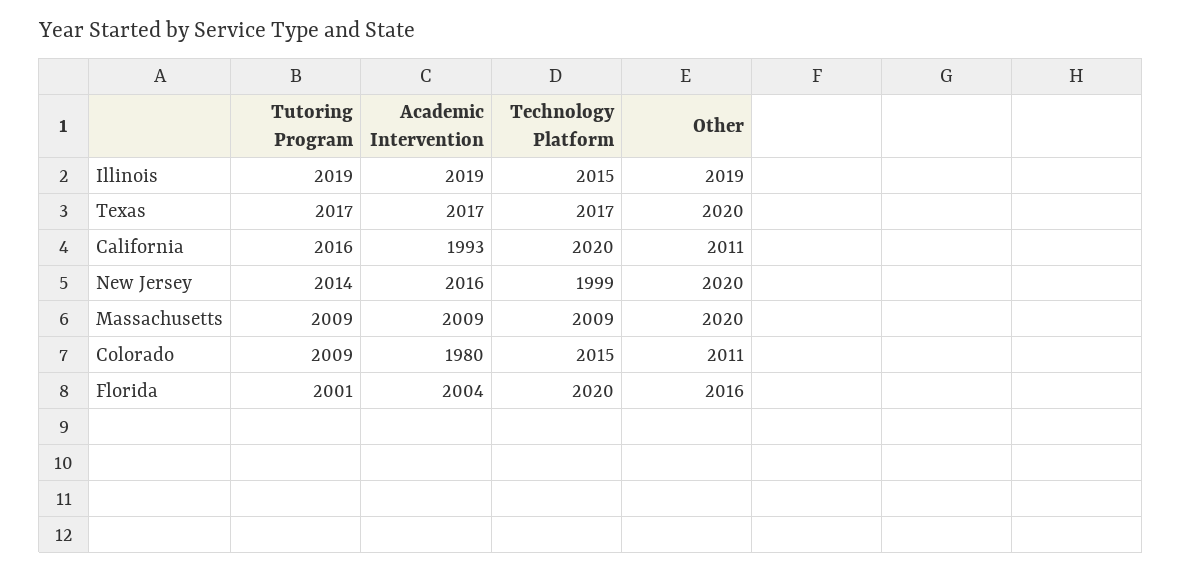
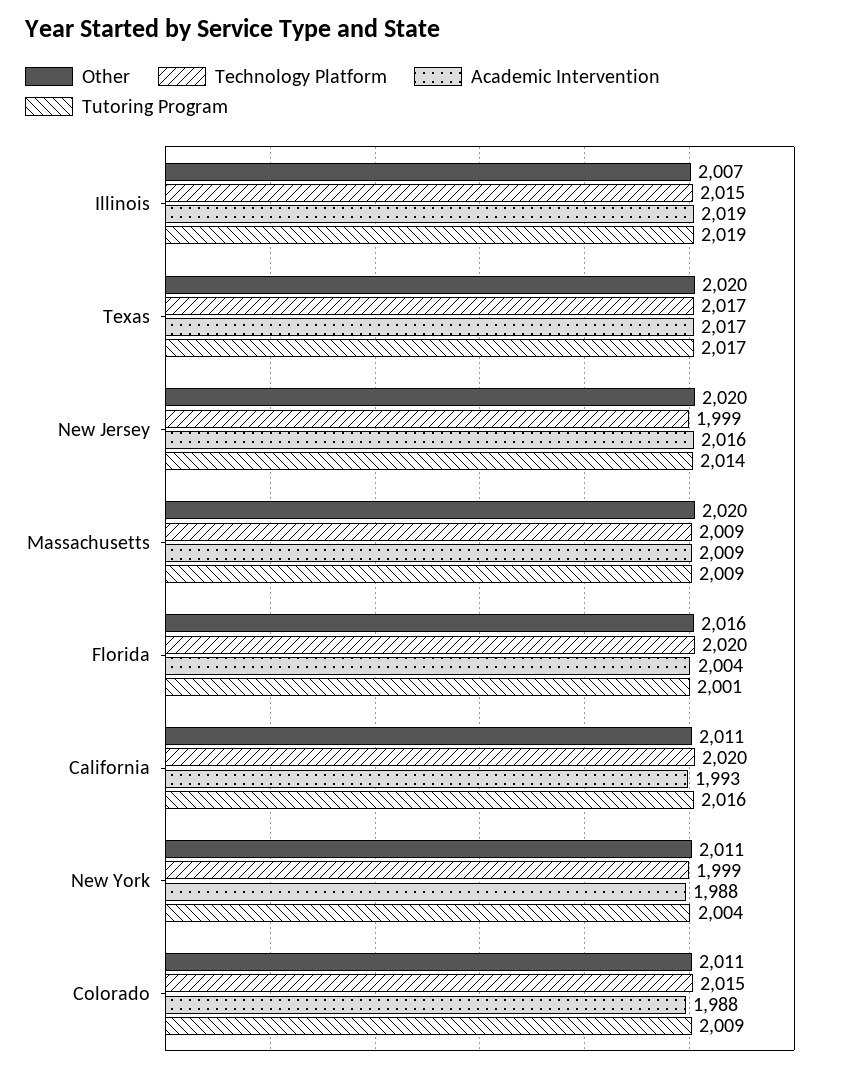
  {
    "Tutoring Program": {
      "Illinois": 2019,
      "Texas": 2017,
      "California": 2016,
      "New Jersey": 2014,
      "Massachusetts": 2009,
      "Colorado": 2009,
-     "Florida": 2001
+     "Florida": 2001,
+     "New York": 2004
    },
    "Academic Intervention": {
      "Illinois": 2019,
      "Texas": 2017,
      "California": 1993,
      "New Jersey": 2016,
      "Massachusetts": 2009,
-     "Colorado": 1980,
+     "Colorado": 1988,
-     "Florida": 2004
+     "Florida": 2004,
+     "New York": 1988
    },
    "Technology Platform": {
      "Illinois": 2015,
      "Texas": 2017,
      "California": 2020,
      "New Jersey": 1999,
      "Massachusetts": 2009,
      "Colorado": 2015,
-     "Florida": 2020
+     "Florida": 2020,
+     "New York": 1999
    },
    "Other": {
-     "Illinois": 2019,
+     "Illinois": 2007,
      "Texas": 2020,
      "California": 2011,
      "New Jersey": 2020,
      "Massachusetts": 2020,
      "Colorado": 2011,
-     "Florida": 2016
+     "Florida": 2016,
+     "New York": 2011
    }
  }

